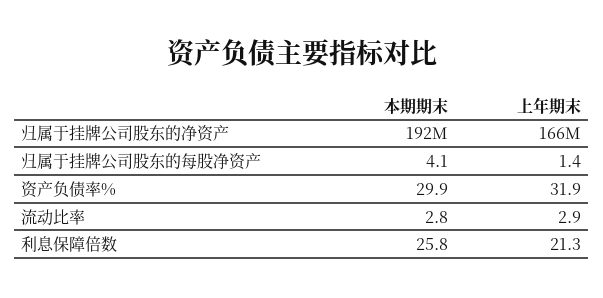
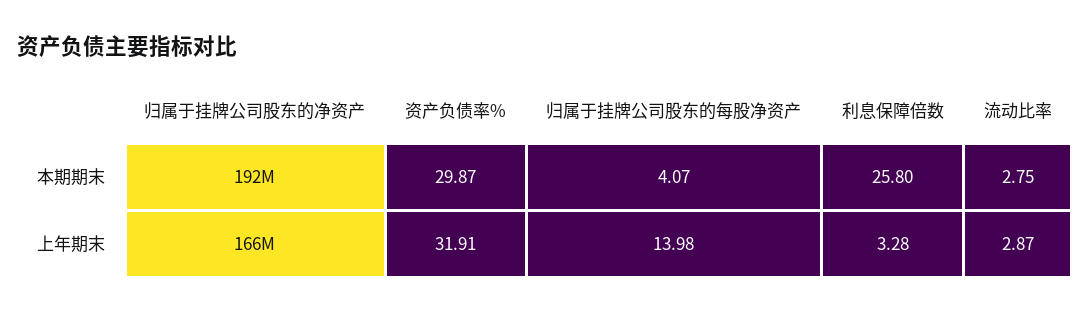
  {
    "本期期末": {
      "归属于挂牌公司股东的净资产": 192000000,
      "归属于挂牌公司股东的每股净资产": 4.07,
      "资产负债率%": 29.87,
      "流动比率": 2.75,
      "利息保障倍数": 25.8
    },
    "上年期末": {
      "归属于挂牌公司股东的净资产": 166000000,
-     "归属于挂牌公司股东的每股净资产": 1.4,
+     "归属于挂牌公司股东的每股净资产": 13.98,
      "资产负债率%": 31.91,
      "流动比率": 2.87,
-     "利息保障倍数": 21.3
+     "利息保障倍数": 3.28
    }
  }

